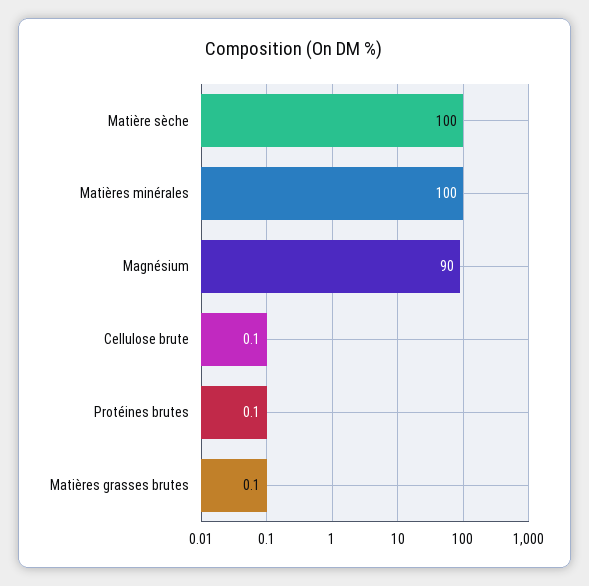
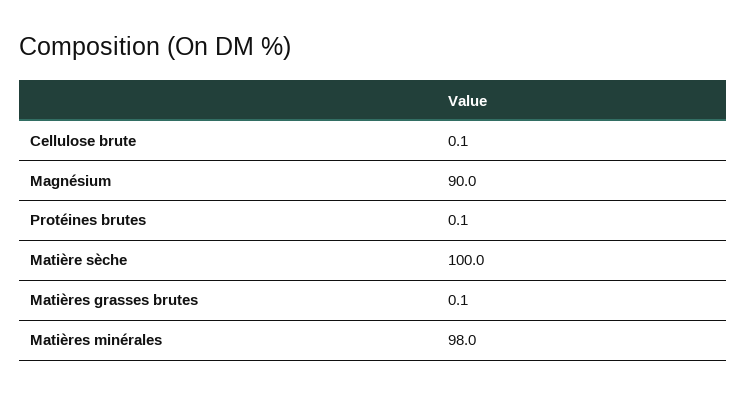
  {
    "Matière sèche": 100,
-   "Matières minérales": 100,
+   "Matières minérales": 98,
    "Magnésium": 90,
    "Cellulose brute": 0.1,
    "Protéines brutes": 0.1,
    "Matières grasses brutes": 0.1
  }

